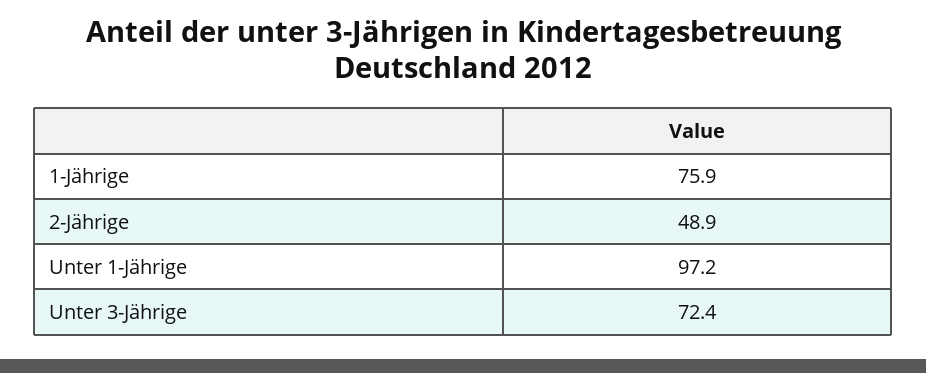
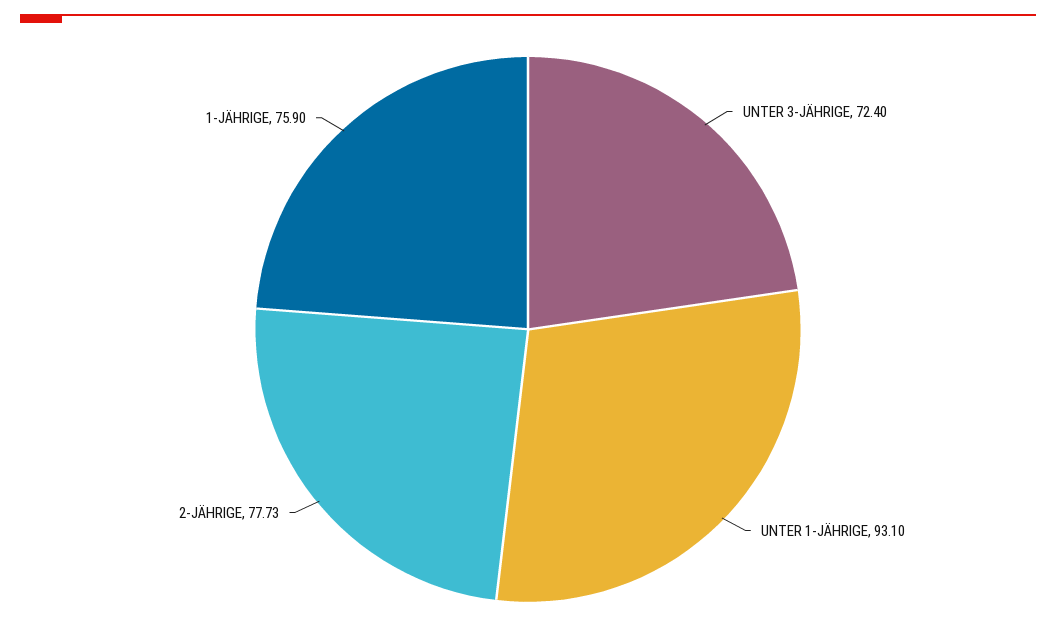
  {
    "1-Jährige": 75.9,
-   "2-Jährige": 48.9,
+   "2-Jährige": 77.73,
-   "Unter 1-Jährige": 97.2,
+   "Unter 1-Jährige": 93.1,
    "Unter 3-Jährige": 72.4
  }

